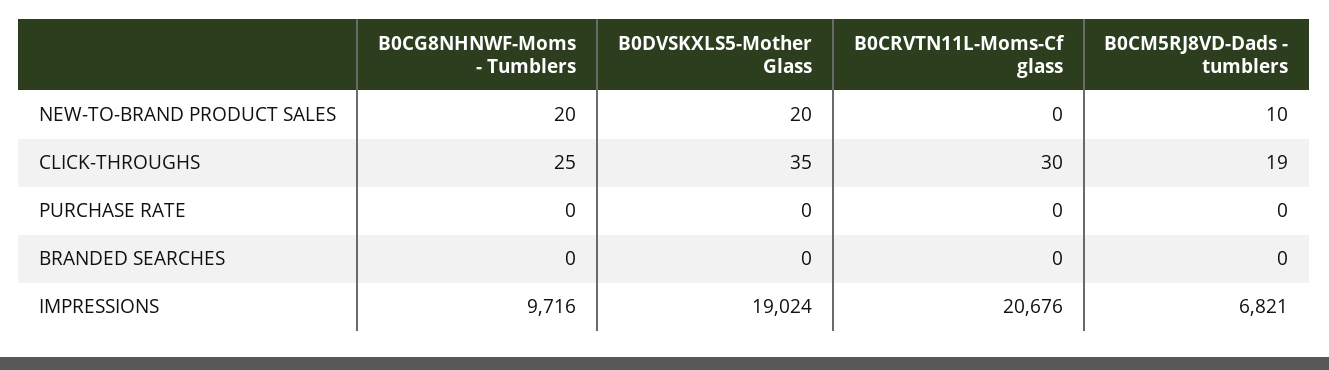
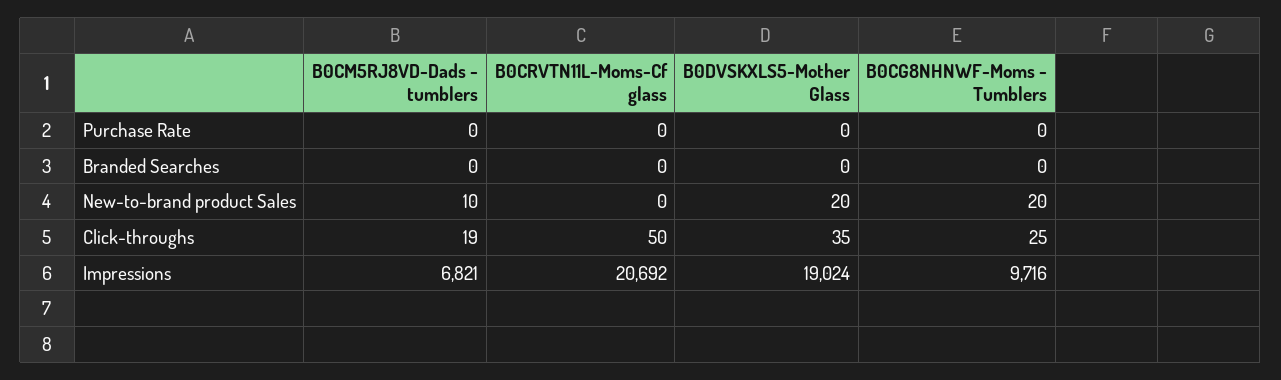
  {
    "B0CG8NHNWF-Moms - Tumblers": {
      "NEW-TO-BRAND PRODUCT SALES": 20,
      "CLICK-THROUGHS": 25,
      "PURCHASE RATE": 0,
      "BRANDED SEARCHES": 0,
      "IMPRESSIONS": 9716
    },
    "B0DVSKXLS5-Mother Glass": {
      "NEW-TO-BRAND PRODUCT SALES": 20,
      "CLICK-THROUGHS": 35,
      "PURCHASE RATE": 0,
      "BRANDED SEARCHES": 0,
      "IMPRESSIONS": 19024
    },
    "B0CRVTN11L-Moms-Cf glass": {
      "NEW-TO-BRAND PRODUCT SALES": 0,
-     "CLICK-THROUGHS": 30,
+     "CLICK-THROUGHS": 50,
      "PURCHASE RATE": 0,
      "BRANDED SEARCHES": 0,
-     "IMPRESSIONS": 20676
+     "IMPRESSIONS": 20692
    },
    "B0CM5RJ8VD-Dads - tumblers": {
      "NEW-TO-BRAND PRODUCT SALES": 10,
      "CLICK-THROUGHS": 19,
      "PURCHASE RATE": 0,
      "BRANDED SEARCHES": 0,
      "IMPRESSIONS": 6821
    }
  }

